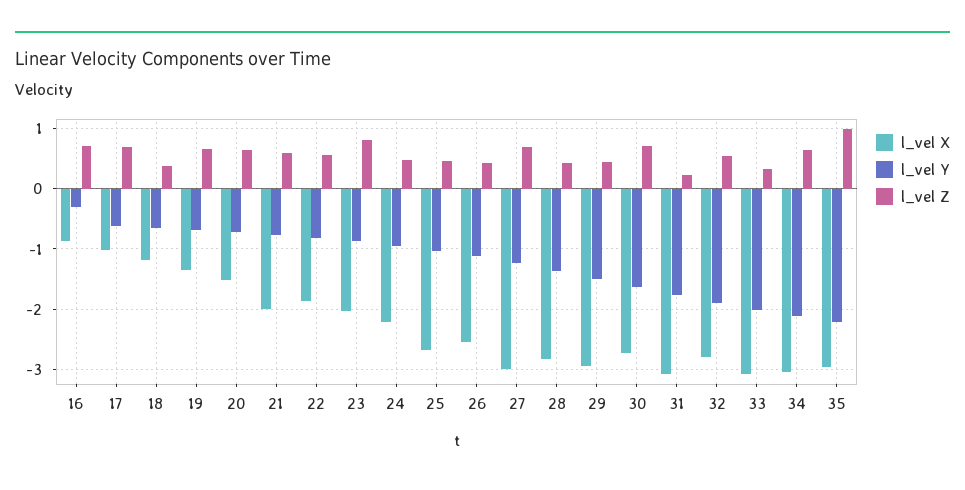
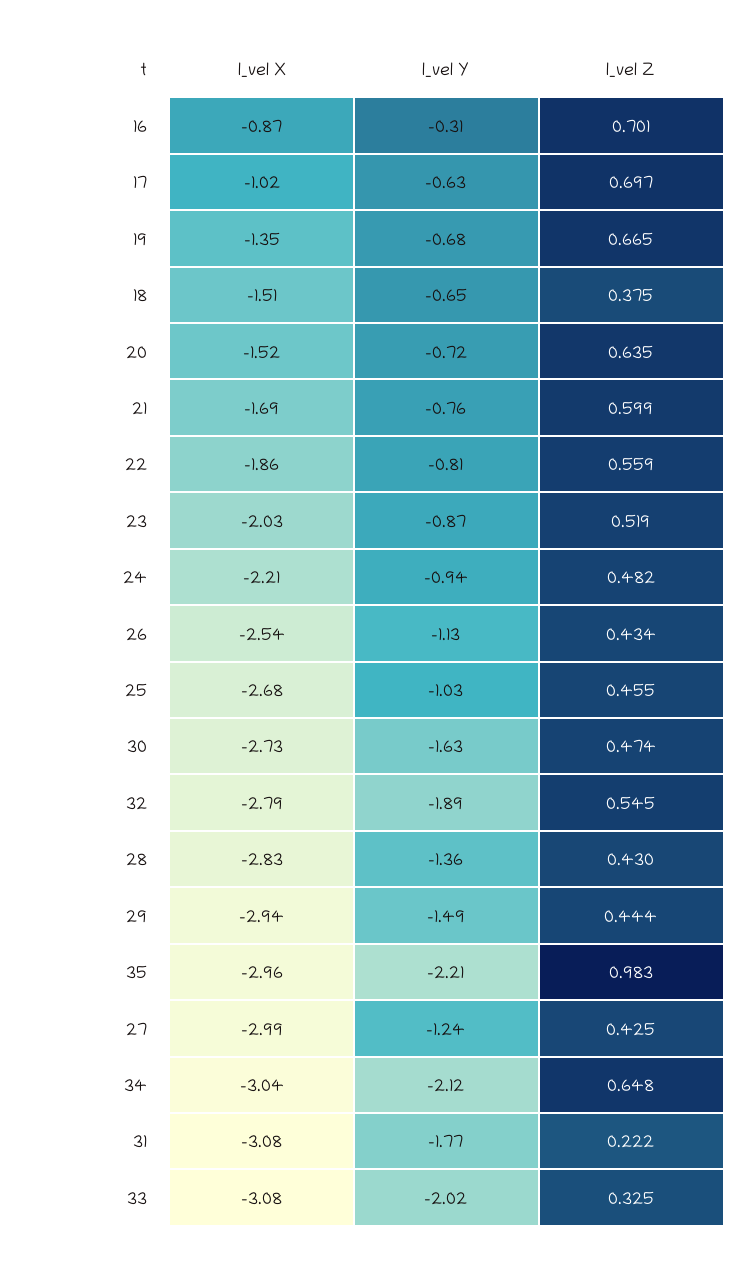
  {
    "l_vel X": {
      "16": -0.87,
      "17": -1.02,
-     "18": -1.2,
+     "18": -1.51,
      "19": -1.35,
      "20": -1.52,
-     "21": -2,
+     "21": -1.69,
      "22": -1.86,
      "23": -2.03,
      "24": -2.21,
      "25": -2.68,
      "26": -2.54,
      "27": -2.99,
      "28": -2.83,
      "29": -2.94,
      "30": -2.73,
      "31": -3.08,
      "32": -2.79,
      "33": -3.08,
      "34": -3.04,
      "35": -2.96
    },
    "l_vel Y": {
      "16": -0.31,
      "17": -0.63,
      "18": -0.65,
      "19": -0.68,
      "20": -0.72,
      "21": -0.76,
      "22": -0.81,
      "23": -0.87,
      "24": -0.94,
      "25": -1.03,
      "26": -1.13,
      "27": -1.24,
      "28": -1.36,
      "29": -1.49,
      "30": -1.63,
      "31": -1.77,
      "32": -1.89,
      "33": -2.02,
      "34": -2.12,
      "35": -2.21
    },
    "l_vel Z": {
      "16": 0.701,
      "17": 0.697,
      "18": 0.375,
      "19": 0.665,
      "20": 0.635,
      "21": 0.599,
      "22": 0.559,
-     "23": 0.8,
+     "23": 0.519,
      "24": 0.482,
      "25": 0.455,
      "26": 0.434,
-     "27": 0.7,
+     "27": 0.425,
      "28": 0.43,
      "29": 0.444,
-     "30": 0.7,
+     "30": 0.474,
      "31": 0.222,
      "32": 0.545,
      "33": 0.325,
      "34": 0.648,
      "35": 0.983
    }
  }

